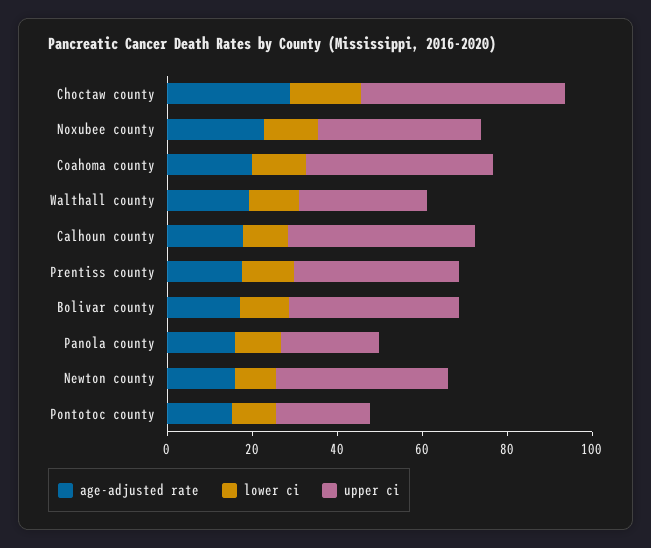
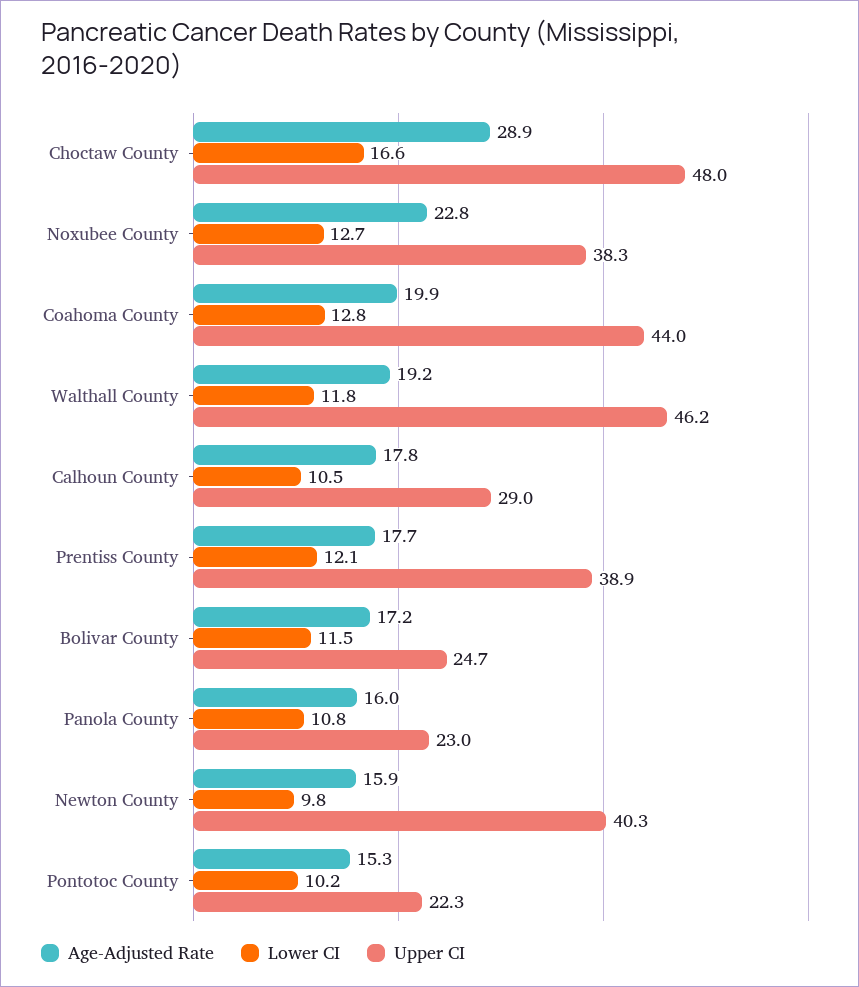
  {
    "age-adjusted rate": {
      "Choctaw county": 28.9,
      "Noxubee county": 22.8,
      "Coahoma county": 19.9,
      "Walthall county": 19.2,
      "Calhoun county": 17.8,
      "Prentiss county": 17.7,
      "Bolivar county": 17.2,
      "Panola county": 16,
      "Newton county": 15.9,
      "Pontotoc county": 15.3
    },
    "lower ci": {
      "Choctaw county": 16.6,
      "Noxubee county": 12.7,
      "Coahoma county": 12.8,
      "Walthall county": 11.8,
      "Calhoun county": 10.5,
      "Prentiss county": 12.1,
      "Bolivar county": 11.5,
      "Panola county": 10.8,
      "Newton county": 9.8,
      "Pontotoc county": 10.2
    },
    "upper ci": {
      "Choctaw county": 48,
      "Noxubee county": 38.3,
      "Coahoma county": 44,
-     "Walthall county": 30,
+     "Walthall county": 46.2,
-     "Calhoun county": 45,
+     "Calhoun county": 29,
      "Prentiss county": 38.9,
-     "Bolivar county": 40,
+     "Bolivar county": 24.7,
      "Panola county": 23,
      "Newton county": 40.3,
      "Pontotoc county": 22.3
    }
  }

